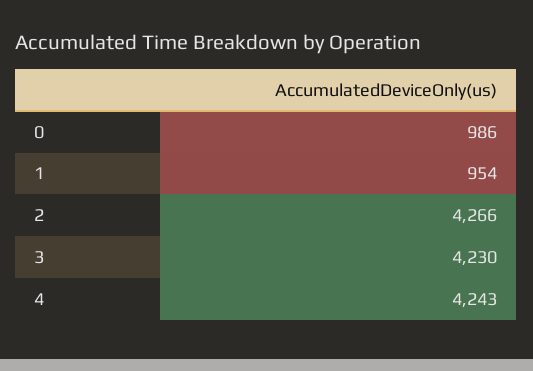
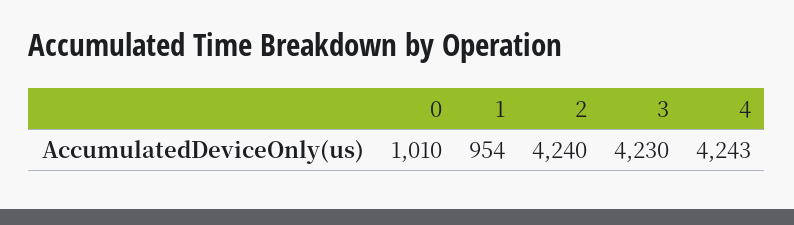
  {
-   "0": 986,
+   "0": 1010,
    "1": 954,
-   "2": 4266,
+   "2": 4240,
    "3": 4230,
    "4": 4243
  }

